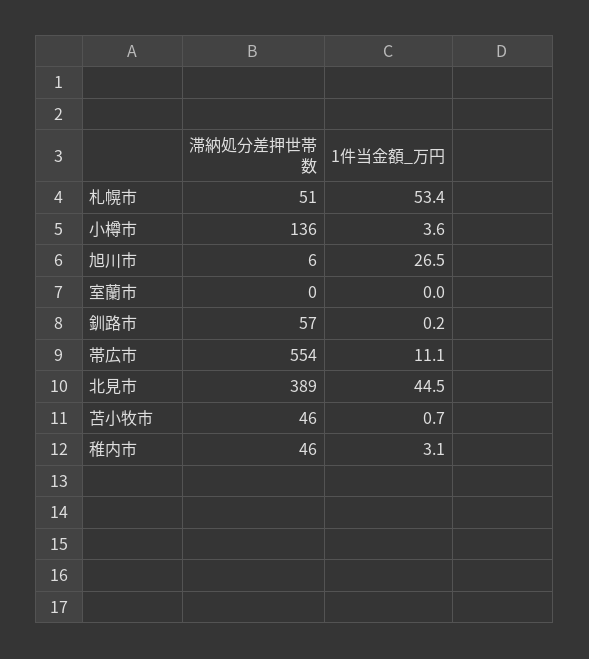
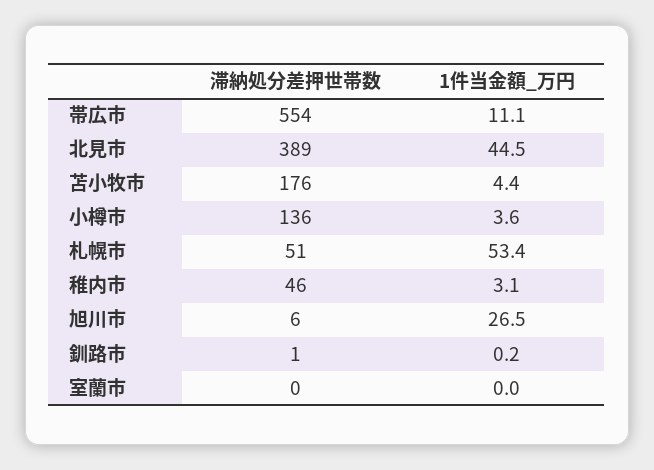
  {
    "滞納処分差押世帯数": {
      "札幌市": 51,
      "小樽市": 136,
      "旭川市": 6,
      "室蘭市": 0,
-     "釧路市": 57,
+     "釧路市": 1,
      "帯広市": 554,
      "北見市": 389,
-     "苫小牧市": 46,
+     "苫小牧市": 176,
      "稚内市": 46
    },
    "1件当金額_万円": {
      "札幌市": 53.4,
      "小樽市": 3.6,
      "旭川市": 26.5,
      "室蘭市": 0,
      "釧路市": 0.2,
      "帯広市": 11.1,
      "北見市": 44.5,
-     "苫小牧市": 0.7,
+     "苫小牧市": 4.4,
      "稚内市": 3.1
    }
  }

